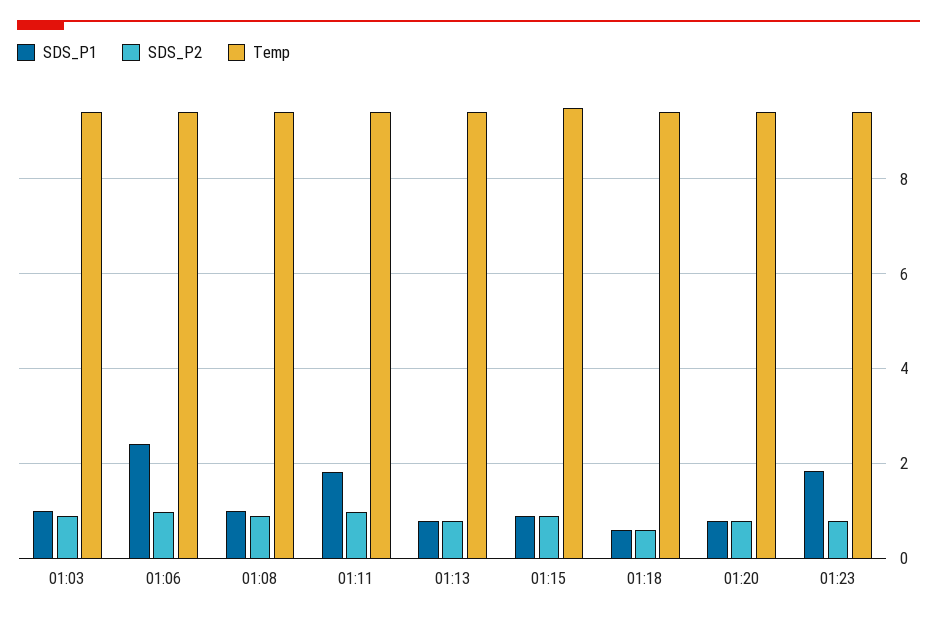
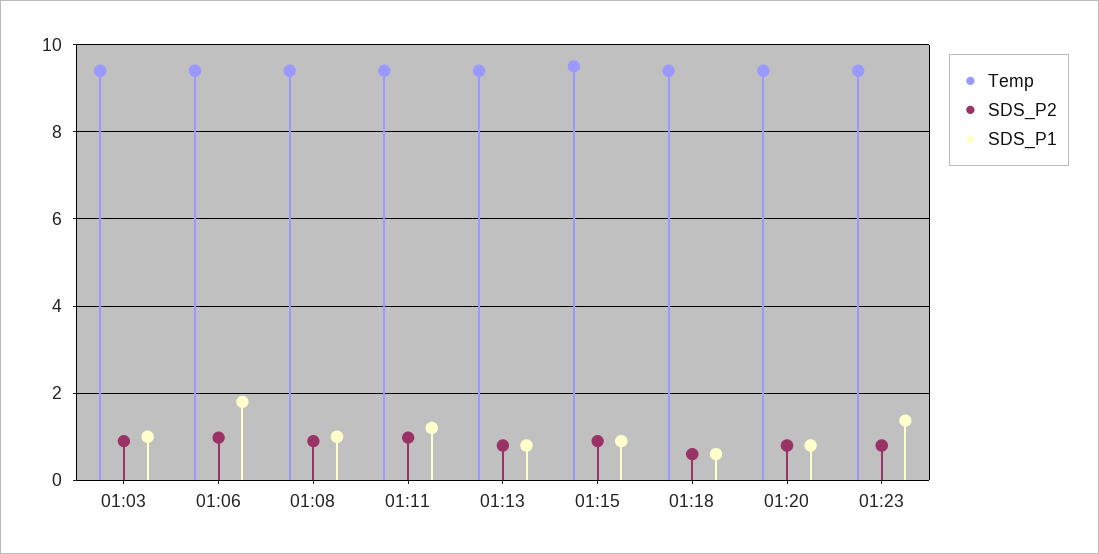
  {
    "SDS_P1": {
      "01:03": 1,
-     "01:06": 2.4,
+     "01:06": 1.8,
      "01:08": 1,
-     "01:11": 1.8,
+     "01:11": 1.2,
      "01:13": 0.8,
      "01:15": 1,
      "01:18": 0.6,
      "01:20": 0.8,
-     "01:23": 1.8
+     "01:23": 1.4
    },
    "SDS_P2": {
      "01:03": 1,
      "01:06": 1,
      "01:08": 1,
      "01:11": 1,
      "01:13": 0.8,
      "01:15": 1,
      "01:18": 0.6,
      "01:20": 0.8,
      "01:23": 0.8
    },
    "Temp": {
      "01:03": 9.4,
      "01:06": 9.4,
      "01:08": 9.4,
      "01:11": 9.4,
      "01:13": 9.4,
      "01:15": 9.6,
      "01:18": 9.4,
      "01:20": 9.4,
      "01:23": 9.4
    }
  }

